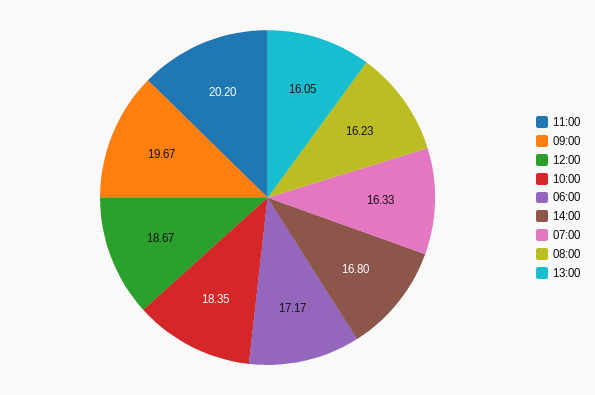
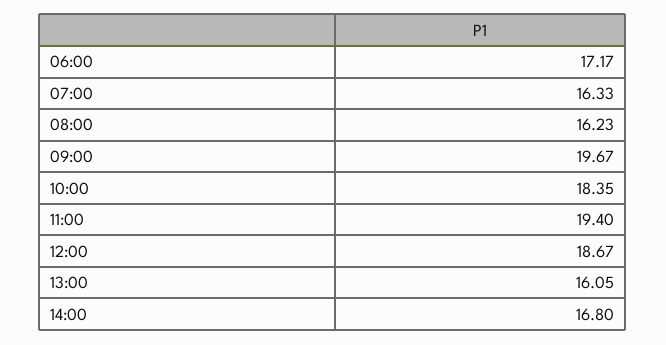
  {
-   "11:00": 20.2,
+   "11:00": 19.4,
    "09:00": 19.67,
    "12:00": 18.67,
    "10:00": 18.35,
    "06:00": 17.17,
    "14:00": 16.8,
    "07:00": 16.33,
    "08:00": 16.23,
    "13:00": 16.05
  }

